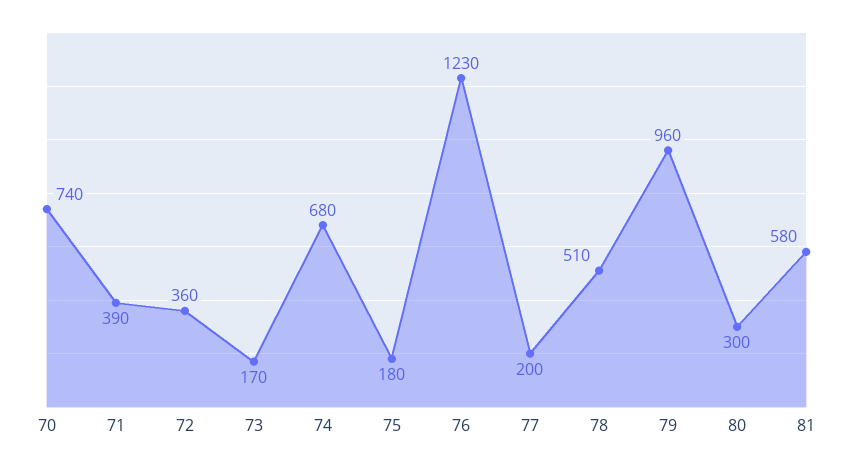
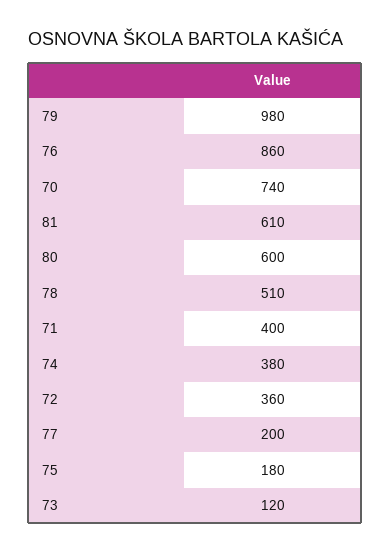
  {
    "70": 740,
-   "71": 390,
+   "71": 400,
    "72": 360,
-   "73": 170,
+   "73": 120,
-   "74": 680,
+   "74": 380,
    "75": 180,
-   "76": 1230,
+   "76": 860,
    "77": 200,
    "78": 510,
-   "79": 960,
+   "79": 980,
-   "80": 300,
+   "80": 600,
-   "81": 580
+   "81": 610
  }

